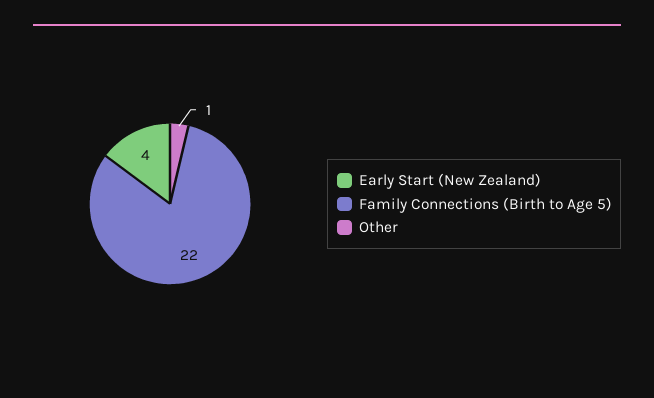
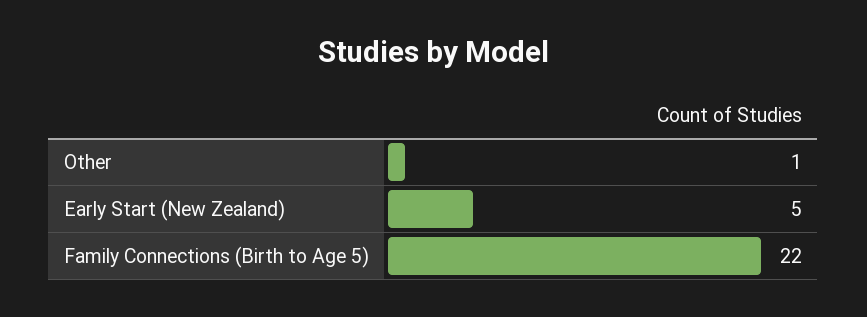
  {
-   "Early Start (New Zealand)": 4,
+   "Early Start (New Zealand)": 5,
    "Family Connections (Birth to Age 5)": 22,
    "Other": 1
  }

